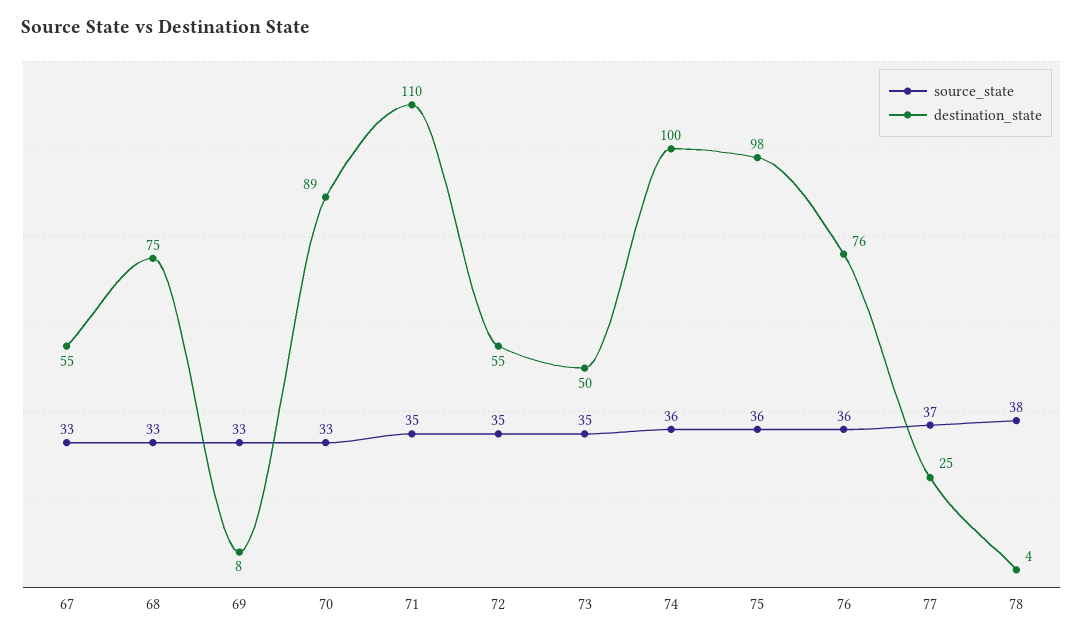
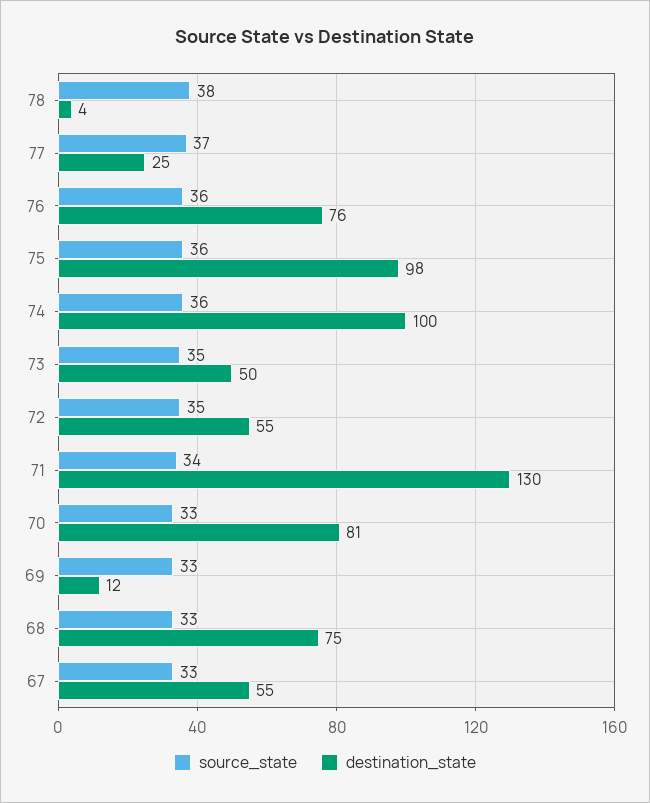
  {
    "source_state": {
      "67": 33,
      "68": 33,
      "69": 33,
      "70": 33,
-     "71": 35,
+     "71": 34,
      "72": 35,
      "73": 35,
      "74": 36,
      "75": 36,
      "76": 36,
      "77": 37,
      "78": 38
    },
    "destination_state": {
      "67": 55,
      "68": 75,
-     "69": 8,
+     "69": 12,
-     "70": 89,
+     "70": 81,
-     "71": 110,
+     "71": 130,
      "72": 55,
      "73": 50,
      "74": 100,
      "75": 98,
      "76": 76,
      "77": 25,
      "78": 4
    }
  }

